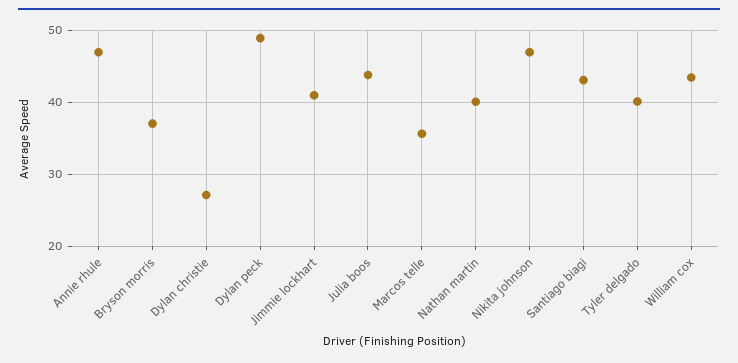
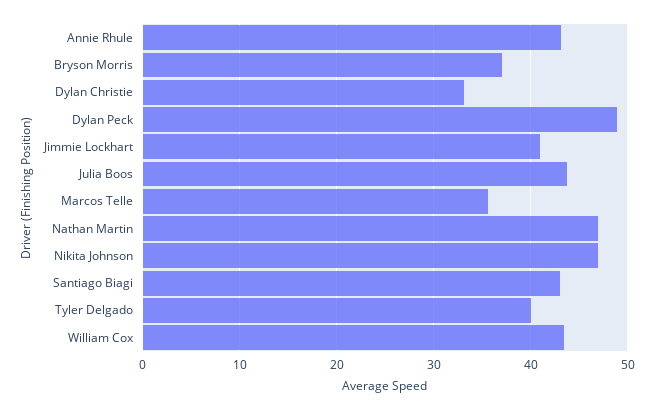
  {
-   "Annie rhule": 47,
+   "Annie rhule": 43,
    "Bryson morris": 37,
-   "Dylan christie": 27,
+   "Dylan christie": 33,
    "Dylan peck": 49,
    "Jimmie lockhart": 41,
    "Julia boos": 44,
    "Marcos telle": 36,
-   "Nathan martin": 40,
+   "Nathan martin": 47,
    "Nikita johnson": 47,
    "Santiago biagi": 43,
    "Tyler delgado": 40,
    "William cox": 43
  }

